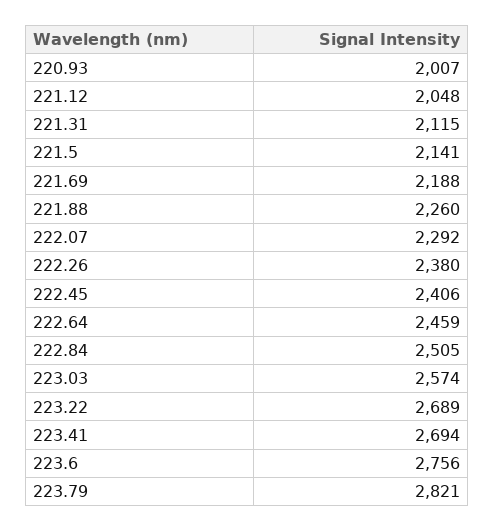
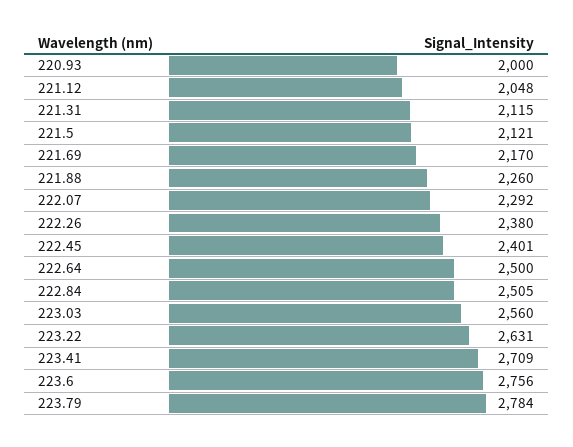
  {
-   "220.93": 2007,
+   "220.93": 2000,
    "221.12": 2048,
    "221.31": 2115,
-   "221.5": 2141,
+   "221.5": 2121,
-   "221.69": 2188,
+   "221.69": 2170,
    "221.88": 2260,
    "222.07": 2292,
    "222.26": 2380,
-   "222.45": 2406,
+   "222.45": 2401,
-   "222.64": 2459,
+   "222.64": 2500,
    "222.84": 2505,
-   "223.03": 2574,
+   "223.03": 2560,
-   "223.22": 2689,
+   "223.22": 2631,
-   "223.41": 2694,
+   "223.41": 2709,
    "223.6": 2756,
-   "223.79": 2821
+   "223.79": 2784
  }

